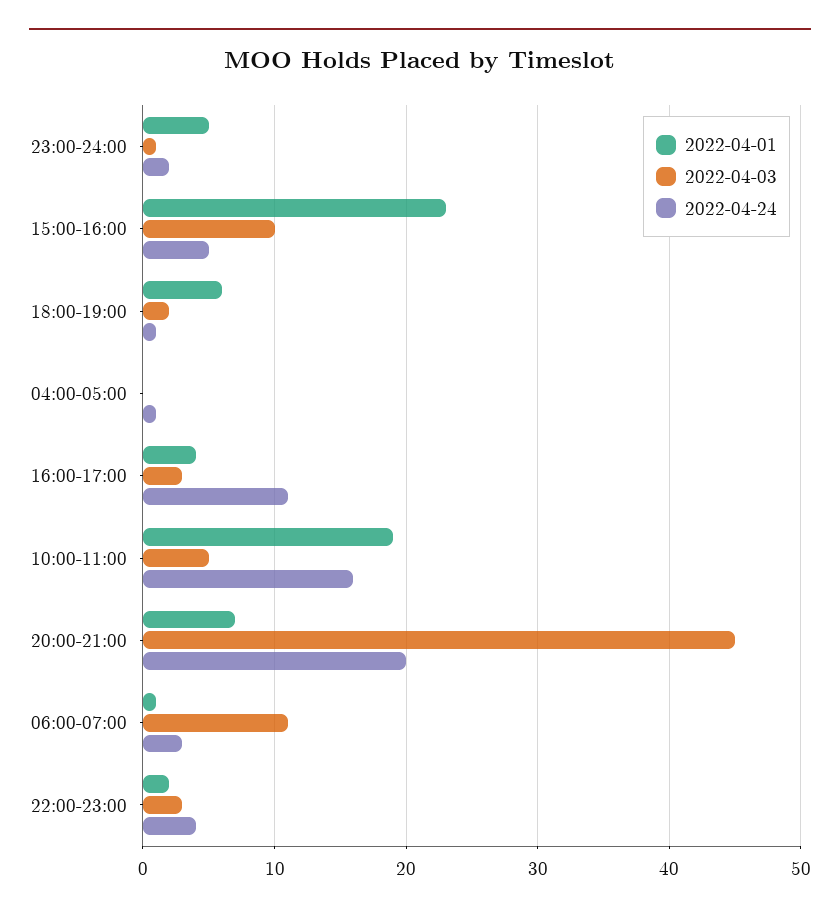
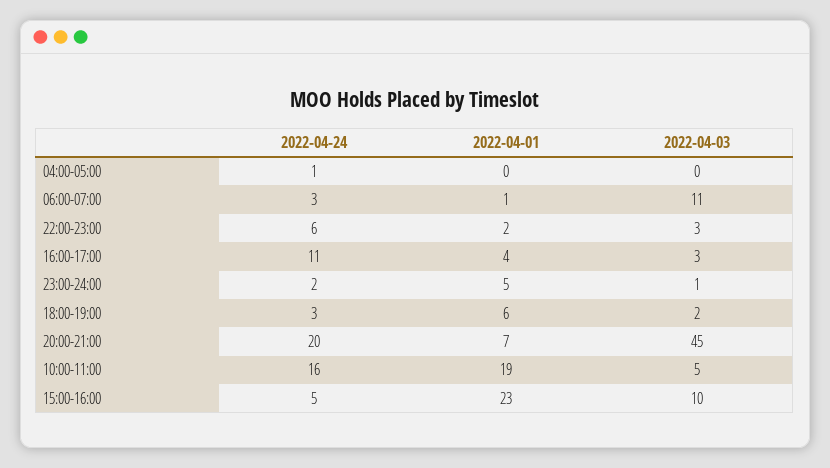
  {
    "2022-04-01": {
      "23:00-24:00": 5,
      "15:00-16:00": 23,
      "18:00-19:00": 6,
      "04:00-05:00": 0,
      "16:00-17:00": 4,
      "10:00-11:00": 19,
      "20:00-21:00": 7,
      "06:00-07:00": 1,
      "22:00-23:00": 2
    },
    "2022-04-03": {
      "23:00-24:00": 1,
      "15:00-16:00": 10,
      "18:00-19:00": 2,
      "04:00-05:00": 0,
      "16:00-17:00": 3,
      "10:00-11:00": 5,
      "20:00-21:00": 45,
      "06:00-07:00": 11,
      "22:00-23:00": 3
    },
    "2022-04-24": {
      "23:00-24:00": 2,
      "15:00-16:00": 5,
-     "18:00-19:00": 1,
+     "18:00-19:00": 3,
      "04:00-05:00": 1,
      "16:00-17:00": 11,
      "10:00-11:00": 16,
      "20:00-21:00": 20,
      "06:00-07:00": 3,
-     "22:00-23:00": 4
+     "22:00-23:00": 6
    }
  }

